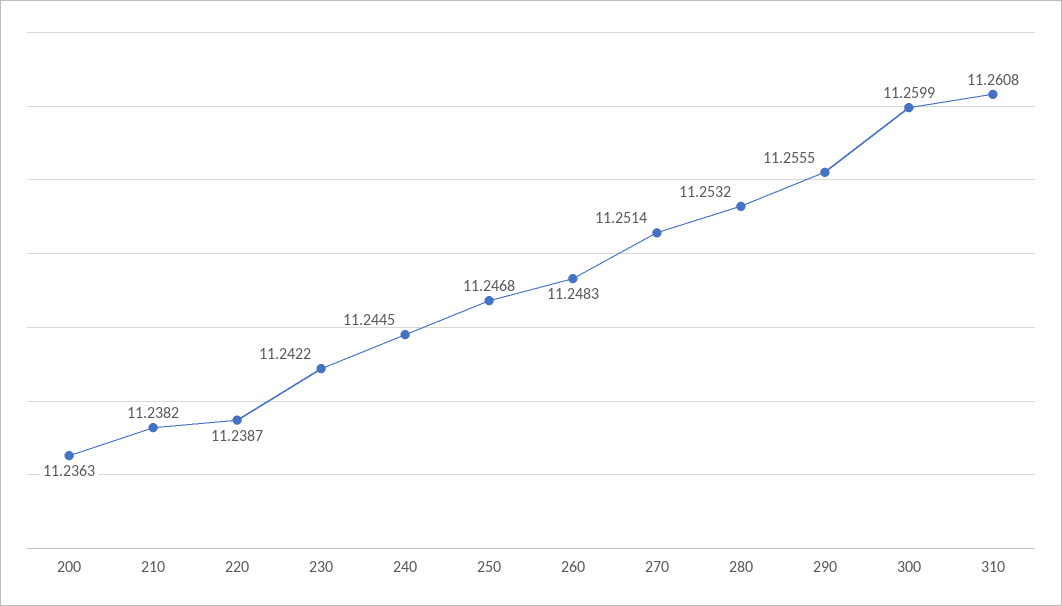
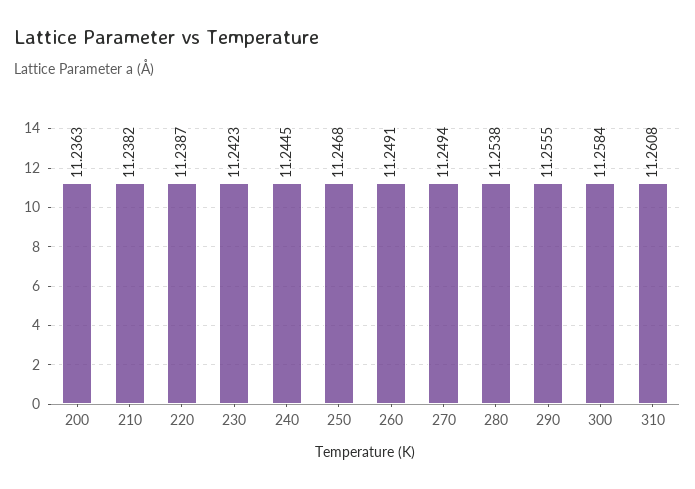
  {
    "200": 11.2363,
    "210": 11.2382,
    "220": 11.2387,
-   "230": 11.2422,
+   "230": 11.2423,
    "240": 11.2445,
    "250": 11.2468,
-   "260": 11.2483,
+   "260": 11.2491,
-   "270": 11.2514,
+   "270": 11.2494,
-   "280": 11.2532,
+   "280": 11.2538,
    "290": 11.2555,
-   "300": 11.2599,
+   "300": 11.2584,
    "310": 11.2608
  }

